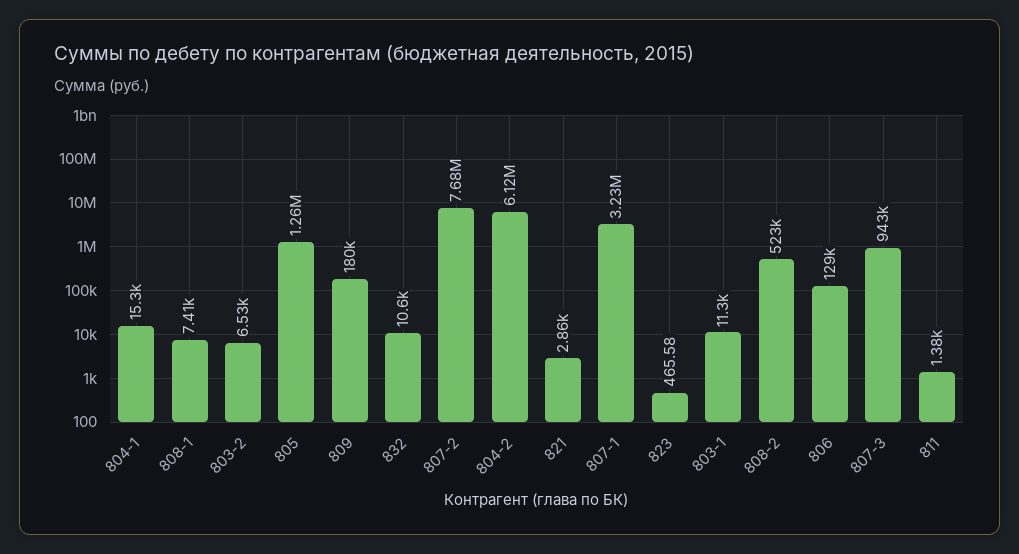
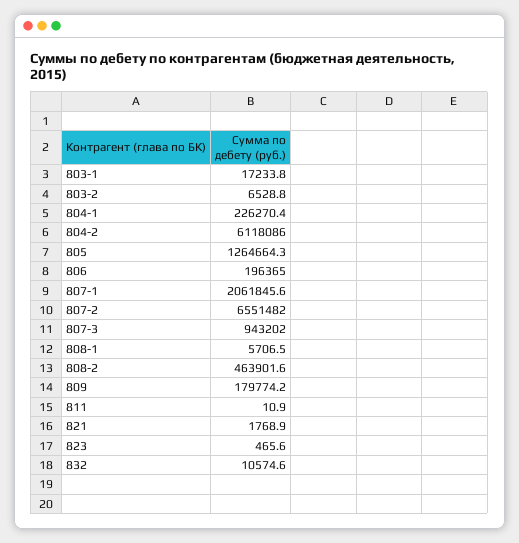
  {
-   "804-1": 15300,
+   "804-1": 226270.4,
-   "808-1": 7410,
+   "808-1": 5706.5,
    "803-2": 6528.8,
    "805": 1264664.3,
    "809": 179774.2,
    "832": 10574.6,
-   "807-2": 7680000,
+   "807-2": 6551482,
    "804-2": 6118086,
-   "821": 2860,
+   "821": 1768.9,
-   "807-1": 3230000,
+   "807-1": 2061845.6,
    "823": 465.58,
-   "803-1": 11300,
+   "803-1": 17233.8,
-   "808-2": 523000,
+   "808-2": 463901.6,
-   "806": 129000,
+   "806": 196365,
    "807-3": 943202,
-   "811": 1380
+   "811": 10.9
  }

